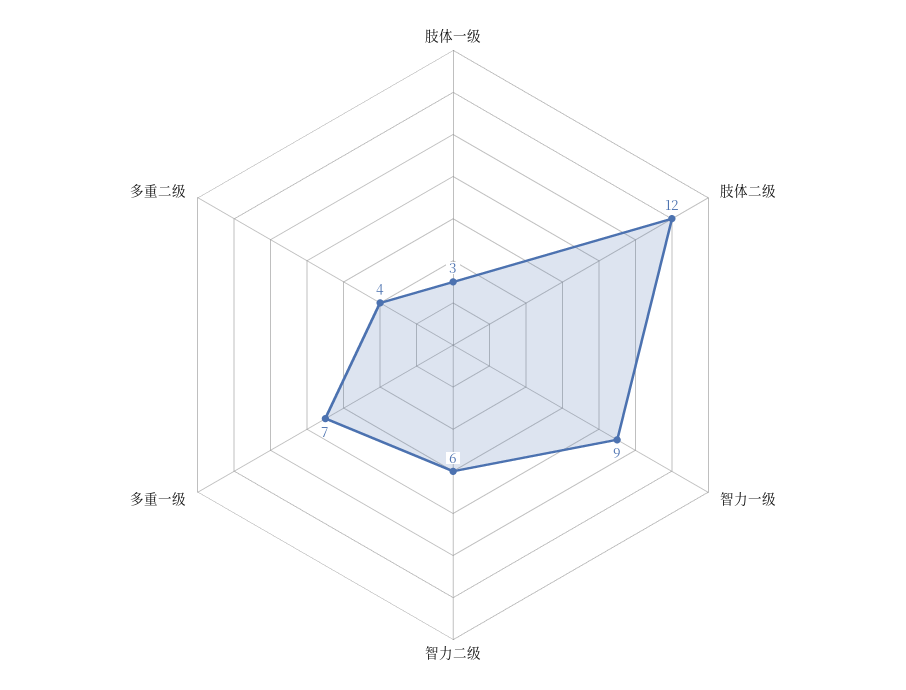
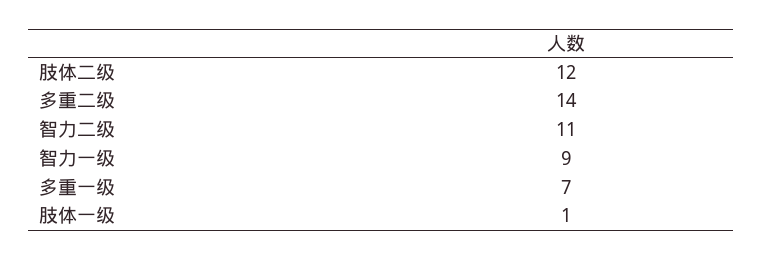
  {
-   "肢体一级": 3,
+   "肢体一级": 1,
    "肢体二级": 12,
    "智力一级": 9,
-   "智力二级": 6,
+   "智力二级": 11,
    "多重一级": 7,
-   "多重二级": 4
+   "多重二级": 14
  }

